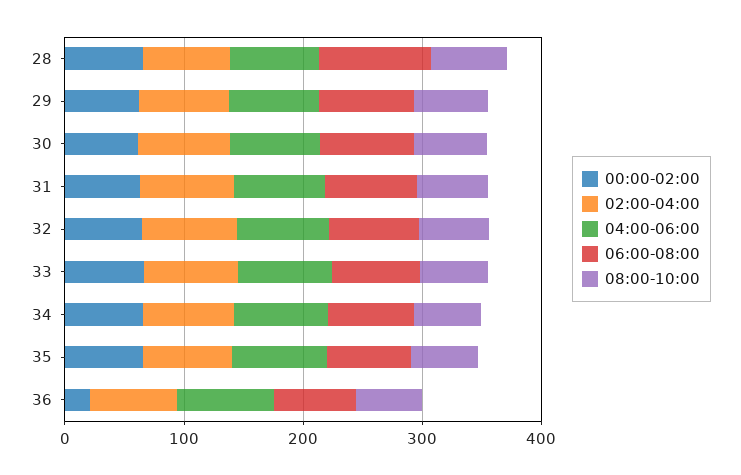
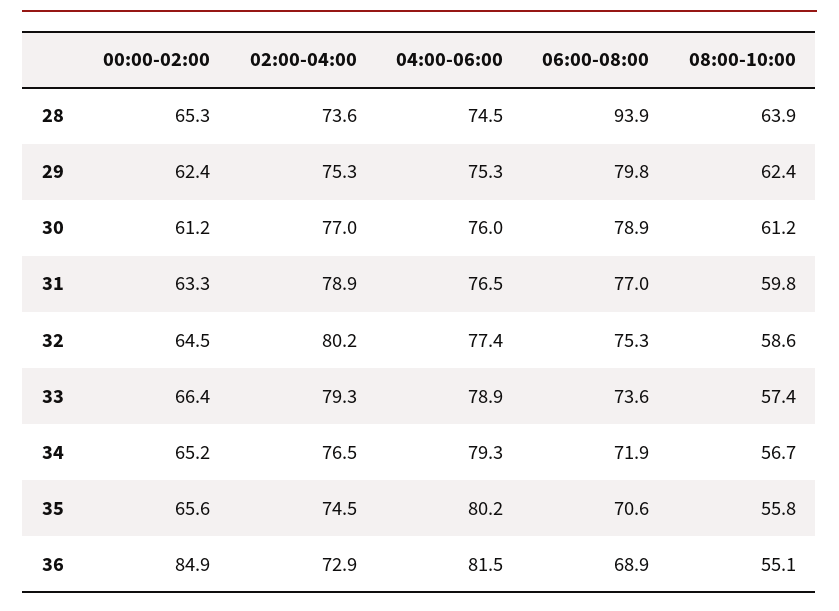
  {
    "00:00-02:00": {
      "28": 65.3,
      "29": 62.4,
      "30": 61.2,
      "31": 63.3,
      "32": 64.5,
      "33": 66.4,
      "34": 65.2,
      "35": 65.6,
-     "36": 20
+     "36": 84.9
    },
    "02:00-04:00": {
      "28": 73.6,
      "29": 75.3,
      "30": 77,
      "31": 78.9,
      "32": 80.2,
      "33": 79.3,
      "34": 76.5,
      "35": 74.5,
      "36": 72.9
    },
    "04:00-06:00": {
      "28": 74.5,
      "29": 75.3,
      "30": 76,
      "31": 76.5,
      "32": 77.4,
      "33": 78.9,
      "34": 79.3,
      "35": 80.2,
      "36": 81.5
    },
    "06:00-08:00": {
      "28": 93.9,
      "29": 79.8,
      "30": 78.9,
      "31": 77,
      "32": 75.3,
      "33": 73.6,
      "34": 71.9,
      "35": 70.6,
      "36": 68.9
    },
    "08:00-10:00": {
      "28": 63.9,
      "29": 62.4,
      "30": 61.2,
      "31": 59.8,
      "32": 58.6,
      "33": 57.4,
      "34": 56.7,
      "35": 55.8,
      "36": 55.1
    }
  }

